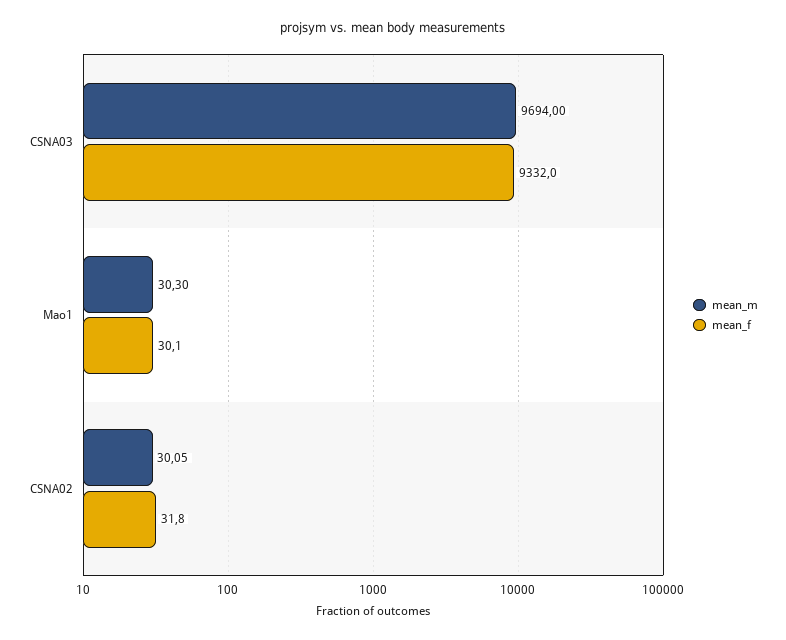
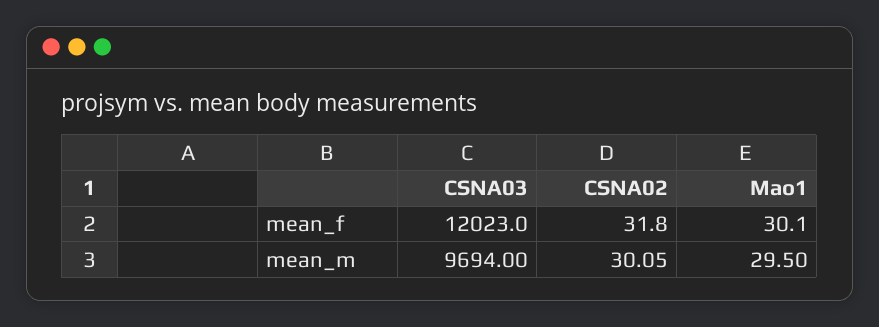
  {
    "mean_m": {
      "CSNA03": 9694,
-     "Mao1": 30.3,
+     "Mao1": 29.5,
      "CSNA02": 30.05
    },
    "mean_f": {
-     "CSNA03": 9332,
+     "CSNA03": 12023,
      "Mao1": 30.1,
      "CSNA02": 31.8
    }
  }

